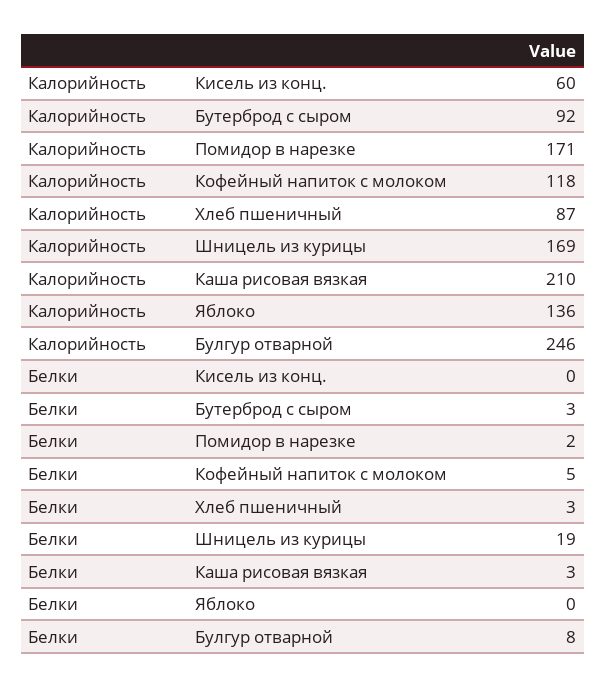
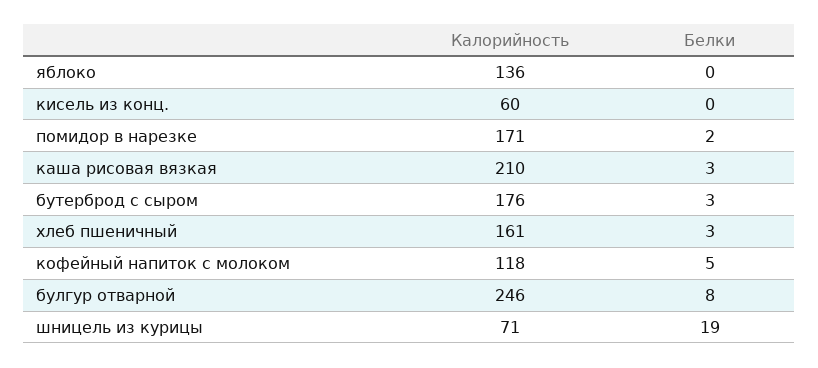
  {
    "Калорийность": {
      "Кисель из конц.": 60,
-     "Бутерброд с сыром": 92,
+     "Бутерброд с сыром": 176,
      "Помидор в нарезке": 171,
      "Кофейный напиток с молоком": 118,
-     "Хлеб пшеничный": 87,
+     "Хлеб пшеничный": 161,
-     "Шницель из курицы": 169,
+     "Шницель из курицы": 71,
      "Каша рисовая вязкая": 210,
      "Яблоко": 136,
      "Булгур отварной": 246
    },
    "Белки": {
      "Кисель из конц.": 0,
      "Бутерброд с сыром": 3,
      "Помидор в нарезке": 2,
      "Кофейный напиток с молоком": 5,
      "Хлеб пшеничный": 3,
      "Шницель из курицы": 19,
      "Каша рисовая вязкая": 3,
      "Яблоко": 0,
      "Булгур отварной": 8
    }
  }

